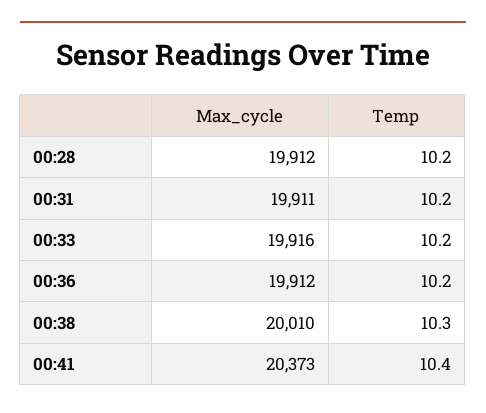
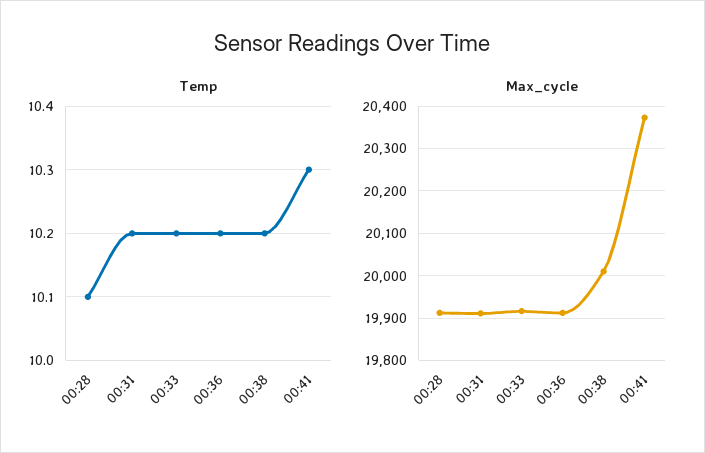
  {
    "Max_cycle": {
      "00:28": 19912,
      "00:31": 19911,
      "00:33": 19916,
      "00:36": 19912,
      "00:38": 20010,
      "00:41": 20373
    },
    "Temp": {
-     "00:28": 10.2,
+     "00:28": 10.1,
      "00:31": 10.2,
      "00:33": 10.2,
      "00:36": 10.2,
-     "00:38": 10.3,
+     "00:38": 10.2,
-     "00:41": 10.4
+     "00:41": 10.3
    }
  }

